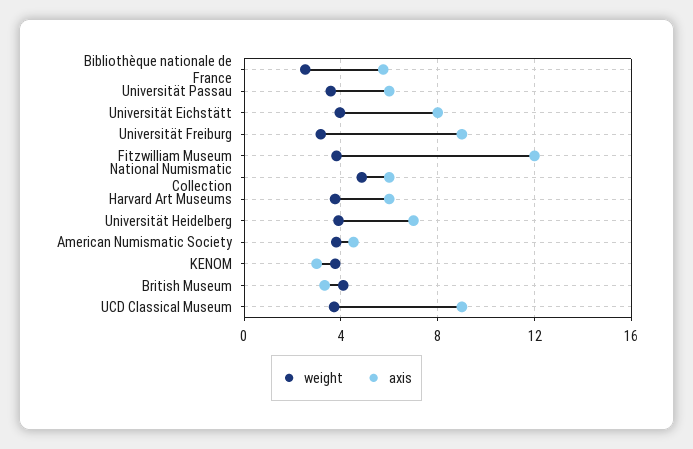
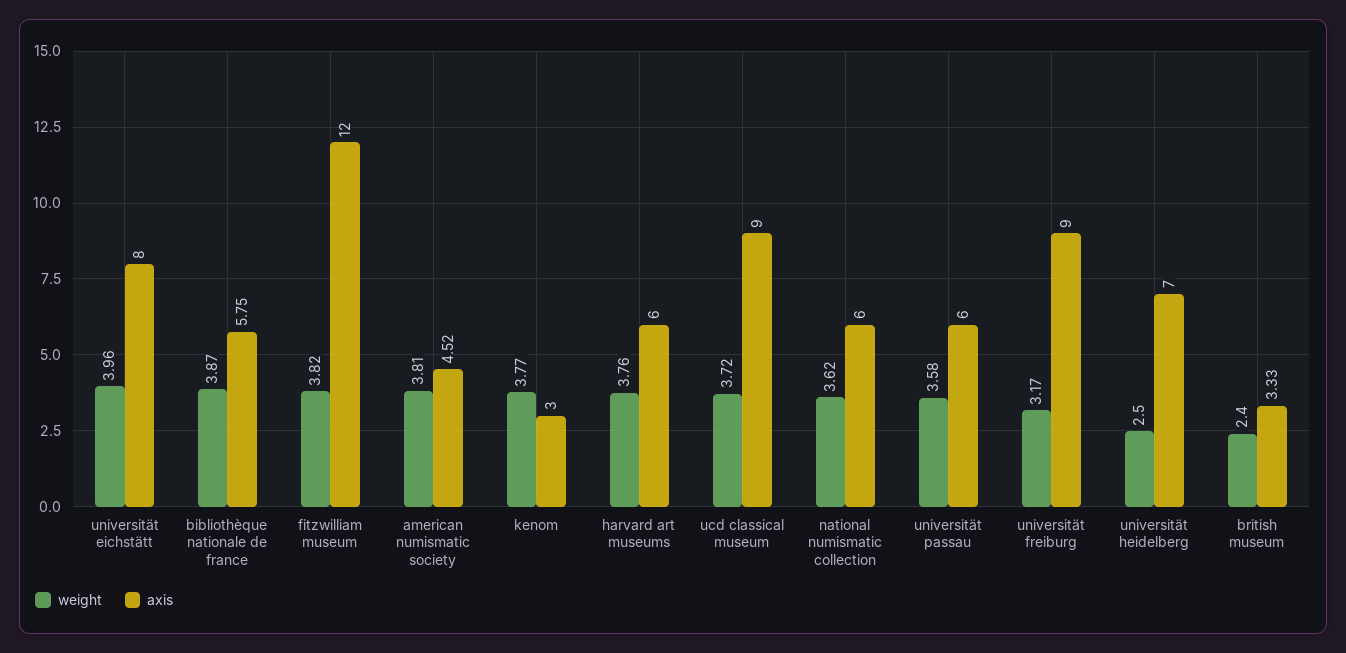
  {
    "weight": {
-     "Bibliothèque nationale de France": 2.5,
+     "Bibliothèque nationale de France": 3.87,
      "Universität Passau": 3.58,
      "Universität Eichstätt": 3.96,
      "Universität Freiburg": 3.17,
      "Fitzwilliam Museum": 3.82,
-     "National Numismatic Collection": 5,
+     "National Numismatic Collection": 3.62,
      "Harvard Art Museums": 3.76,
-     "Universität Heidelberg": 4,
+     "Universität Heidelberg": 2.5,
      "American Numismatic Society": 3.81,
      "KENOM": 3.77,
-     "British Museum": 4,
+     "British Museum": 2.4,
      "UCD Classical Museum": 3.72
    },
    "axis": {
      "Bibliothèque nationale de France": 5.75,
      "Universität Passau": 6,
      "Universität Eichstätt": 8,
      "Universität Freiburg": 9,
      "Fitzwilliam Museum": 12,
      "National Numismatic Collection": 6,
      "Harvard Art Museums": 6,
      "Universität Heidelberg": 7,
      "American Numismatic Society": 4.52,
      "KENOM": 3,
      "British Museum": 3.33,
      "UCD Classical Museum": 9
    }
  }

